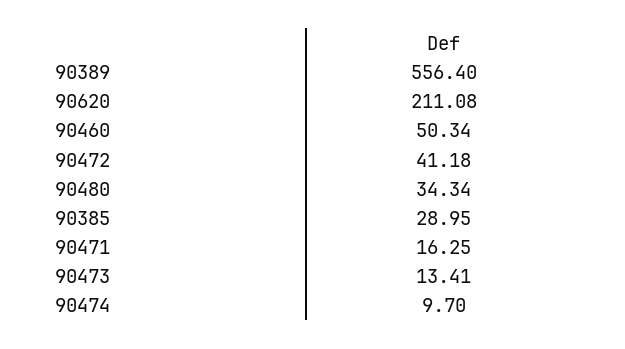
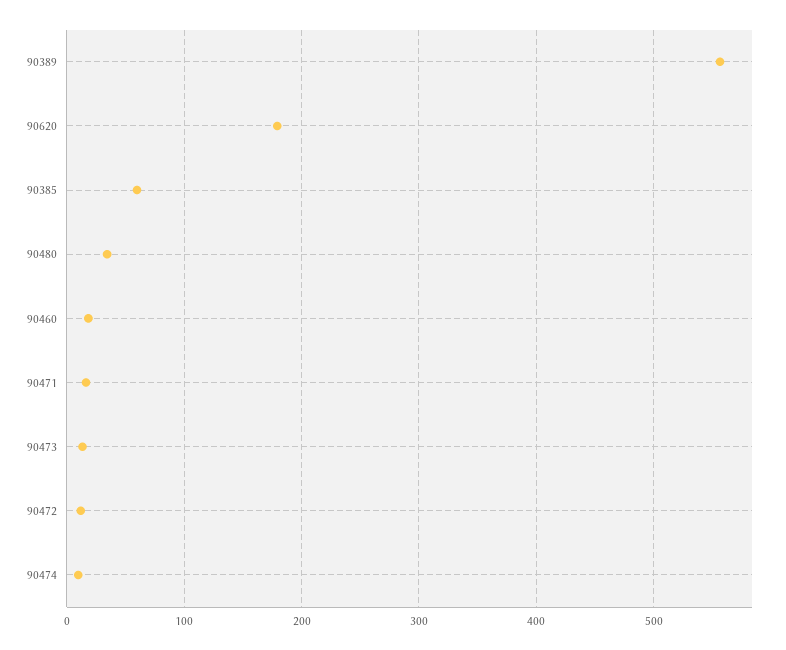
  {
    "90389": 556.4,
-   "90620": 211.08,
+   "90620": 180,
-   "90460": 50.34,
+   "90460": 20,
-   "90472": 41.18,
+   "90472": 10,
    "90480": 34.34,
-   "90385": 28.95,
+   "90385": 60,
    "90471": 16.25,
    "90473": 13.41,
    "90474": 9.7
  }

